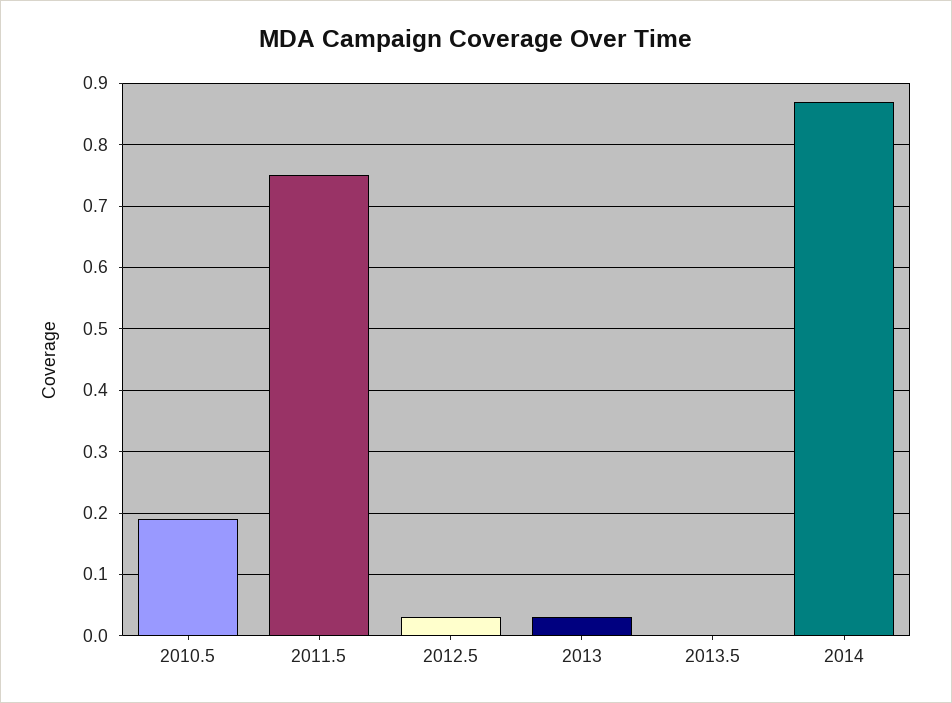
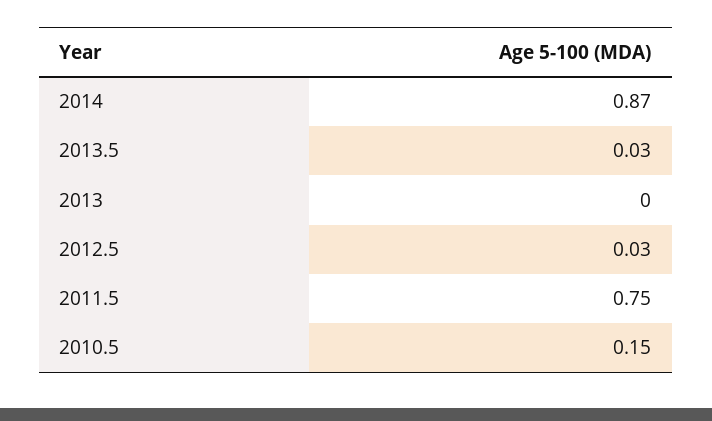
  {
-   "2010.5": 0.19,
+   "2010.5": 0.15,
    "2011.5": 0.75,
    "2012.5": 0.03,
-   "2013": 0.03,
+   "2013": 0,
-   "2013.5": 0,
+   "2013.5": 0.03,
    "2014": 0.87
  }

